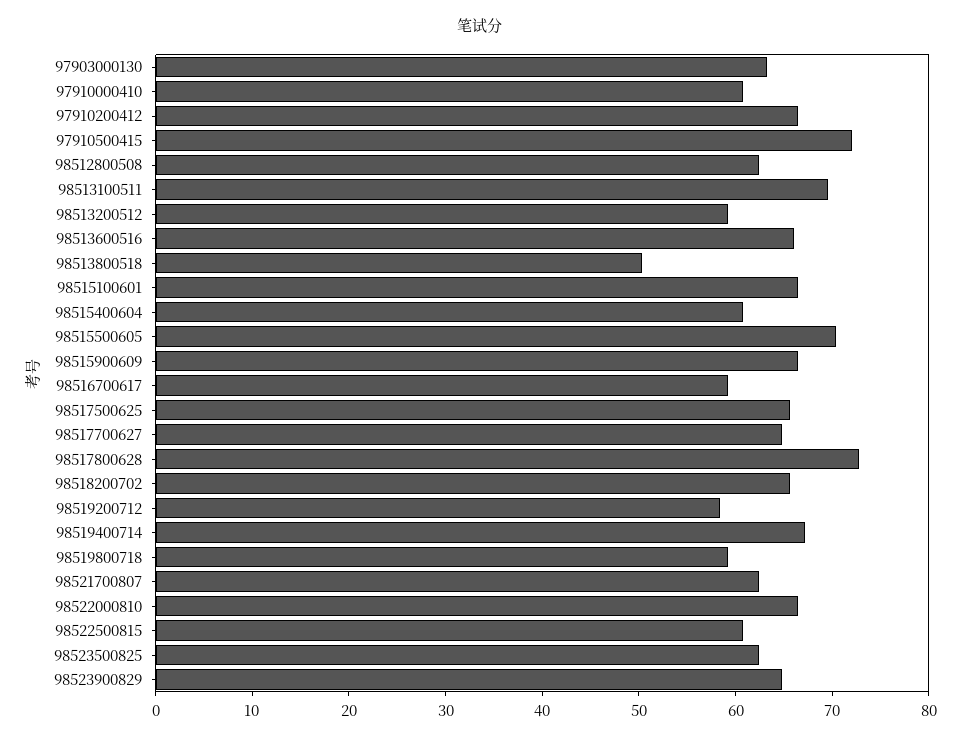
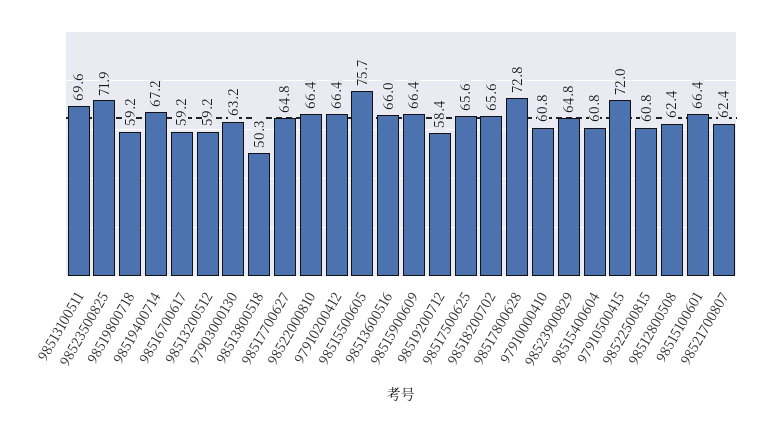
  {
    "97903000130": 63.2,
    "97910000410": 60.8,
    "97910200412": 66.4,
    "97910500415": 72,
    "98512800508": 62.4,
    "98513100511": 69.6,
    "98513200512": 59.2,
    "98513600516": 66,
    "98513800518": 50.3,
    "98515100601": 66.4,
    "98515400604": 60.8,
-   "98515500605": 70,
+   "98515500605": 75.7,
    "98515900609": 66.4,
    "98516700617": 59.2,
    "98517500625": 65.6,
    "98517700627": 64.8,
    "98517800628": 72.8,
    "98518200702": 65.6,
    "98519200712": 58.4,
    "98519400714": 67.2,
    "98519800718": 59.2,
    "98521700807": 62.4,
    "98522000810": 66.4,
    "98522500815": 60.8,
-   "98523500825": 62,
+   "98523500825": 71.9,
    "98523900829": 64.8
  }

